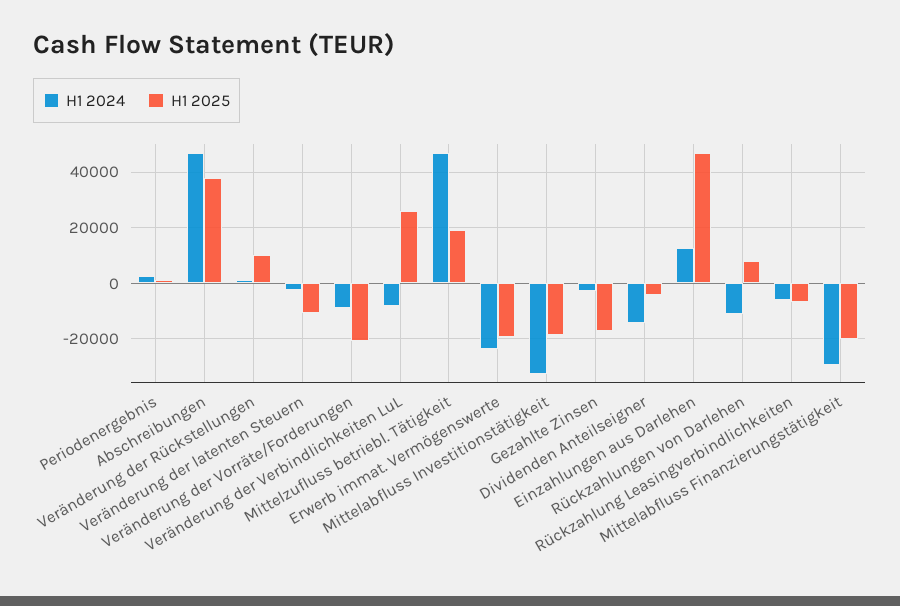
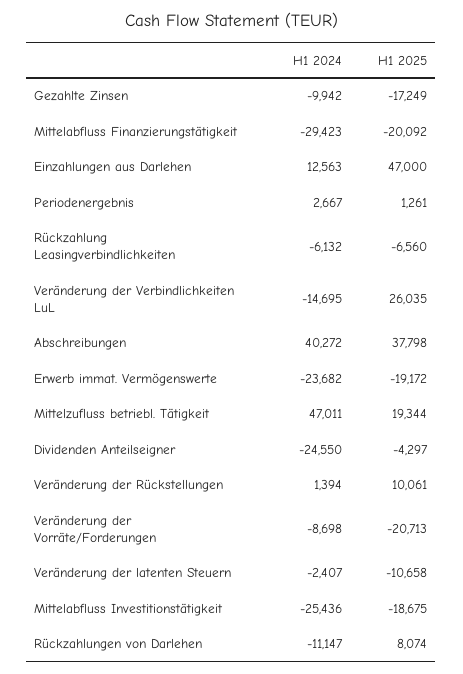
  {
    "H1 2024": {
      "Periodenergebnis": 2667,
-     "Abschreibungen": 47500,
+     "Abschreibungen": 40272,
      "Veränderung der Rückstellungen": 1394,
      "Veränderung der latenten Steuern": -2407,
      "Veränderung der Vorräte/Forderungen": -8698,
-     "Veränderung der Verbindlichkeiten LuL": -7500,
+     "Veränderung der Verbindlichkeiten LuL": -14695,
      "Mittelzufluss betriebl. Tätigkeit": 47011,
      "Erwerb immat. Vermögenswerte": -23682,
-     "Mittelabfluss Investitionstätigkeit": -32500,
+     "Mittelabfluss Investitionstätigkeit": -25436,
-     "Gezahlte Zinsen": -2500,
+     "Gezahlte Zinsen": -9942,
-     "Dividenden Anteilseigner": -15000,
+     "Dividenden Anteilseigner": -24550,
      "Einzahlungen aus Darlehen": 12563,
      "Rückzahlungen von Darlehen": -11147,
      "Rückzahlung Leasingverbindlichkeiten": -6132,
      "Mittelabfluss Finanzierungstätigkeit": -29423
    },
    "H1 2025": {
      "Periodenergebnis": 1261,
      "Abschreibungen": 37798,
      "Veränderung der Rückstellungen": 10061,
      "Veränderung der latenten Steuern": -10658,
      "Veränderung der Vorräte/Forderungen": -20713,
      "Veränderung der Verbindlichkeiten LuL": 26035,
      "Mittelzufluss betriebl. Tätigkeit": 19344,
      "Erwerb immat. Vermögenswerte": -19172,
      "Mittelabfluss Investitionstätigkeit": -18675,
      "Gezahlte Zinsen": -17249,
      "Dividenden Anteilseigner": -4297,
      "Einzahlungen aus Darlehen": 47000,
      "Rückzahlungen von Darlehen": 8074,
      "Rückzahlung Leasingverbindlichkeiten": -6560,
      "Mittelabfluss Finanzierungstätigkeit": -20092
    }
  }

